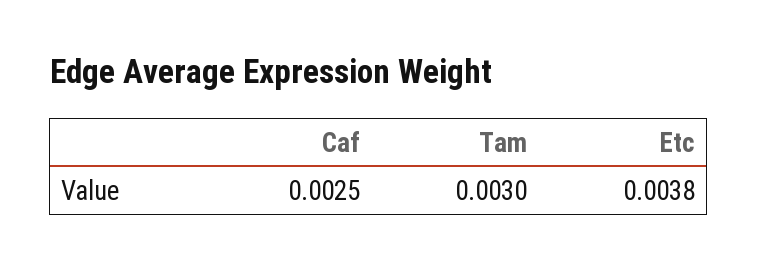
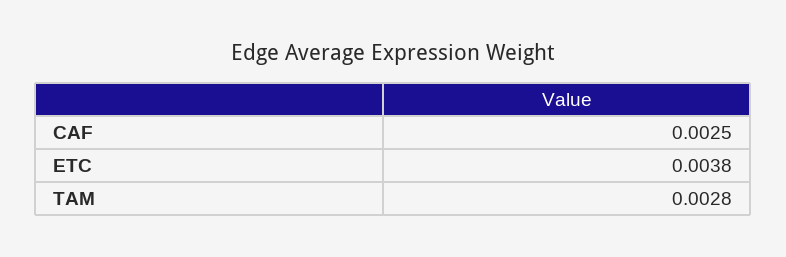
  {
    "Caf": 0.0025,
-   "Tam": 0.003,
+   "Tam": 0.0028,
    "Etc": 0.0038
  }

